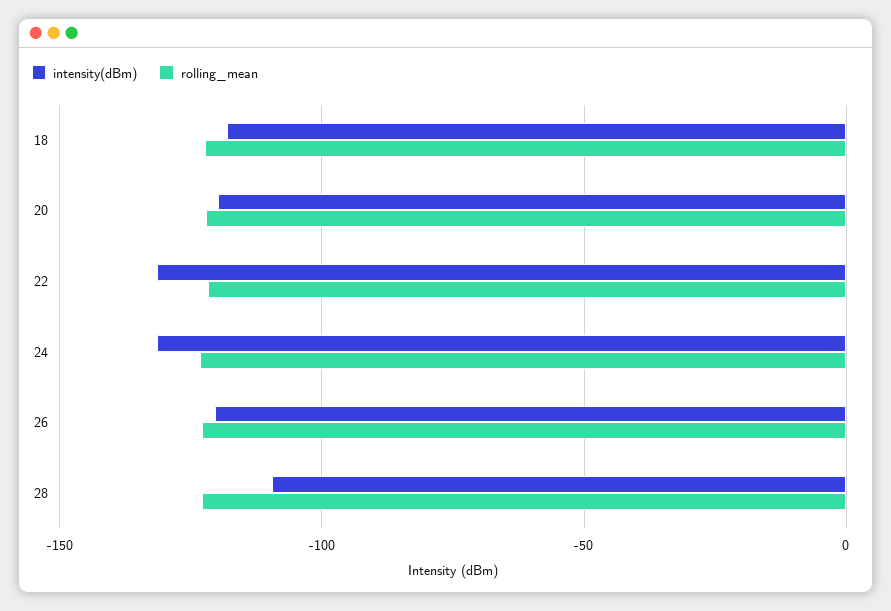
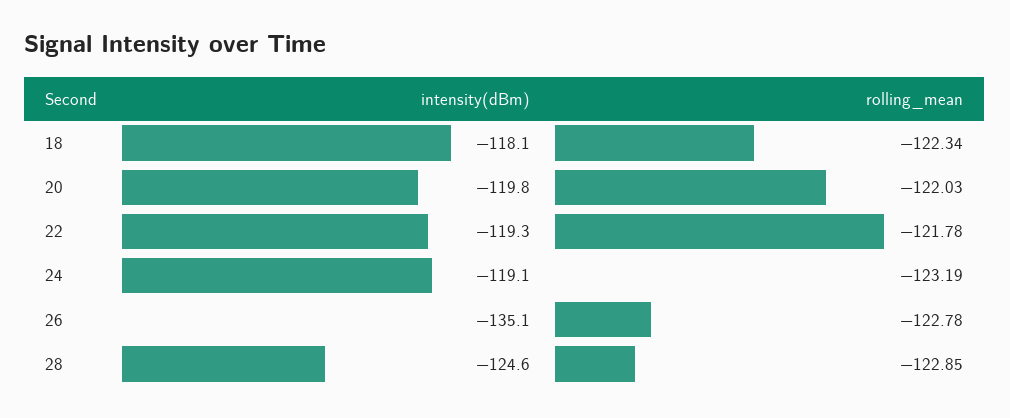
  {
    "intensity(dBm)": {
      "18": -118.1,
      "20": -119.8,
-     "22": -130,
+     "22": -119.3,
-     "24": -130,
+     "24": -119.1,
-     "26": -120,
+     "26": -135.1,
-     "28": -110
+     "28": -124.6
    },
    "rolling_mean": {
      "18": -122.34,
      "20": -122.03,
      "22": -121.78,
      "24": -123.19,
      "26": -122.78,
      "28": -122.85
    }
  }

